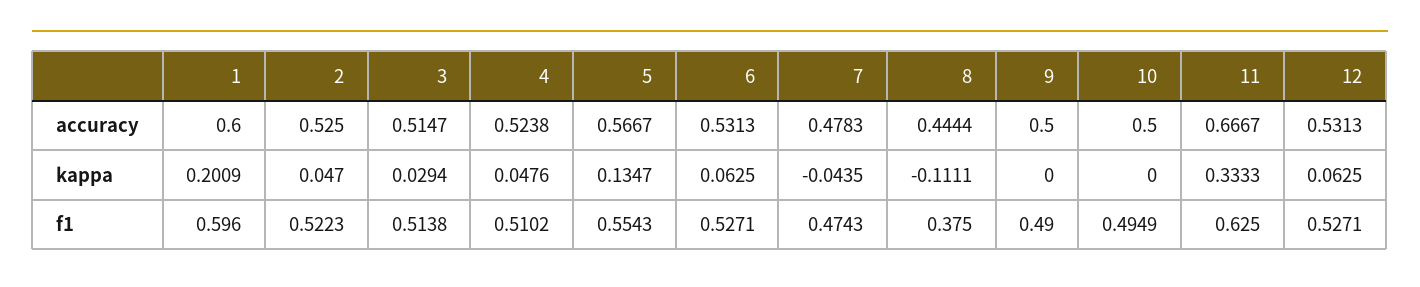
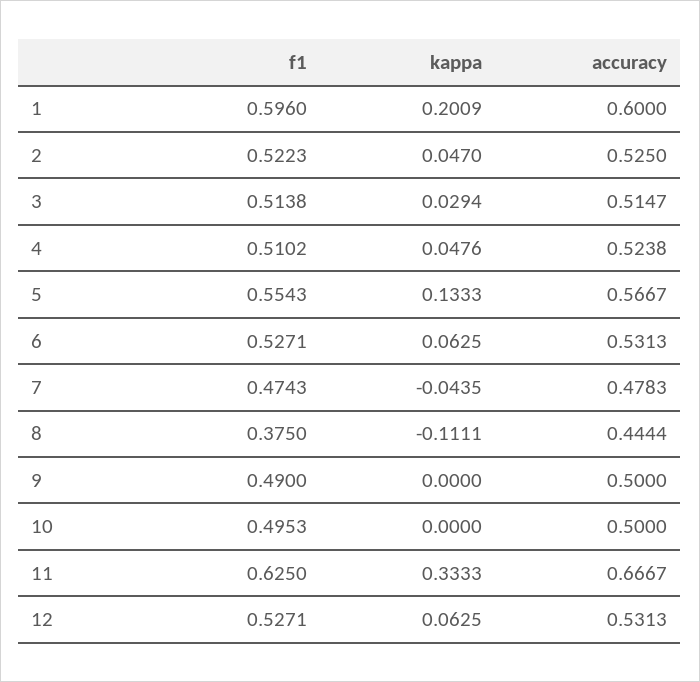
  {
    "1": {
      "accuracy": 0.6,
      "kappa": 0.2009,
      "f1": 0.596
    },
    "2": {
      "accuracy": 0.525,
      "kappa": 0.047,
      "f1": 0.5223
    },
    "3": {
      "accuracy": 0.5147,
      "kappa": 0.0294,
      "f1": 0.5138
    },
    "4": {
      "accuracy": 0.5238,
      "kappa": 0.0476,
      "f1": 0.5102
    },
    "5": {
      "accuracy": 0.5667,
-     "kappa": 0.1347,
+     "kappa": 0.1333,
      "f1": 0.5543
    },
    "6": {
      "accuracy": 0.5313,
      "kappa": 0.0625,
      "f1": 0.5271
    },
    "7": {
      "accuracy": 0.4783,
      "kappa": -0.0435,
      "f1": 0.4743
    },
    "8": {
      "accuracy": 0.4444,
      "kappa": -0.1111,
      "f1": 0.375
    },
    "9": {
      "accuracy": 0.5,
      "kappa": 0,
      "f1": 0.49
    },
    "10": {
      "accuracy": 0.5,
      "kappa": 0,
-     "f1": 0.4949
+     "f1": 0.4953
    },
    "11": {
      "accuracy": 0.6667,
      "kappa": 0.3333,
      "f1": 0.625
    },
    "12": {
      "accuracy": 0.5313,
      "kappa": 0.0625,
      "f1": 0.5271
    }
  }

